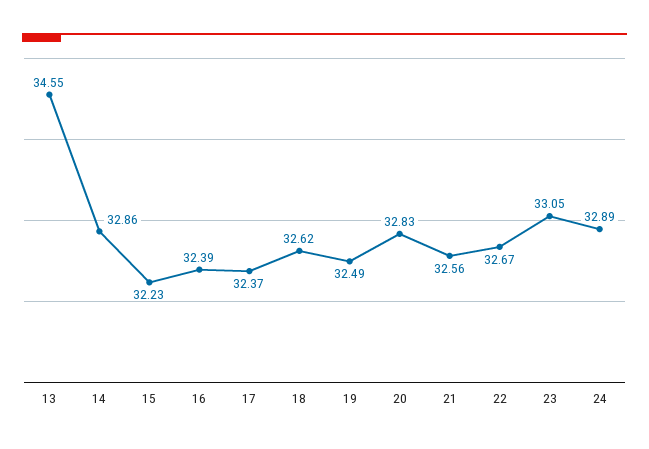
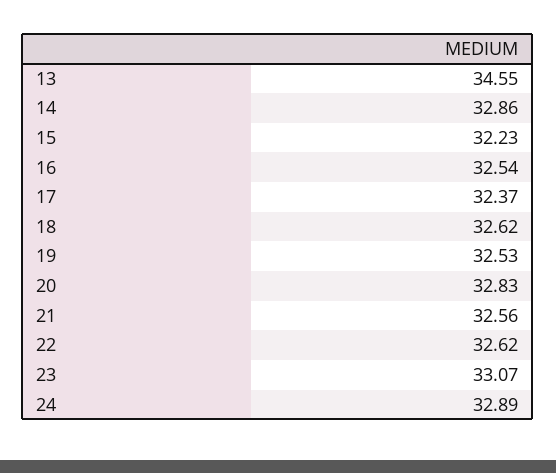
  {
    "13": 34.55,
    "14": 32.86,
    "15": 32.23,
-   "16": 32.39,
+   "16": 32.54,
    "17": 32.37,
    "18": 32.62,
-   "19": 32.49,
+   "19": 32.53,
    "20": 32.83,
    "21": 32.56,
-   "22": 32.67,
+   "22": 32.62,
-   "23": 33.05,
+   "23": 33.07,
    "24": 32.89
  }

